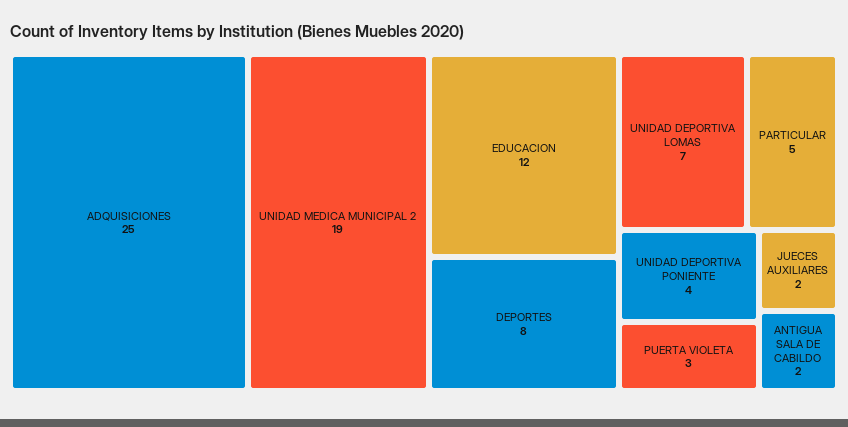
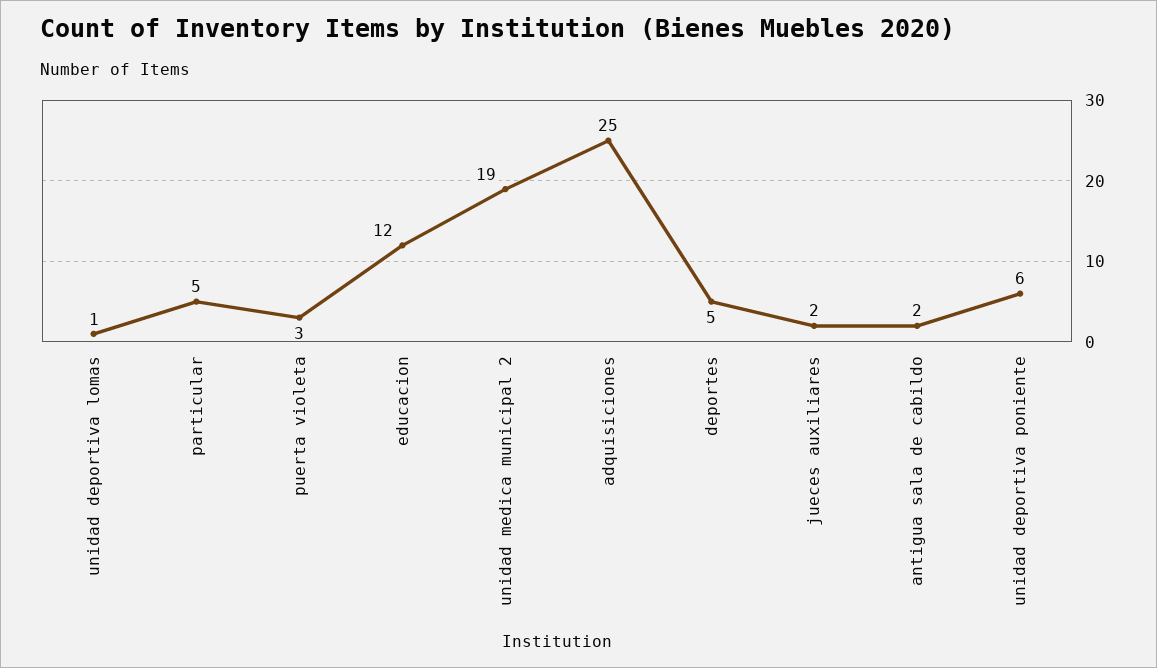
  {
    "ADQUISICIONES": 25,
    "UNIDAD MEDICA MUNICIPAL 2": 19,
    "EDUCACION": 12,
-   "DEPORTES": 8,
+   "DEPORTES": 5,
-   "UNIDAD DEPORTIVA LOMAS": 7,
+   "UNIDAD DEPORTIVA LOMAS": 1,
    "PARTICULAR": 5,
-   "UNIDAD DEPORTIVA PONIENTE": 4,
+   "UNIDAD DEPORTIVA PONIENTE": 6,
    "PUERTA VIOLETA": 3,
    "JUECES AUXILIARES": 2,
    "ANTIGUA SALA DE CABILDO": 2
  }

